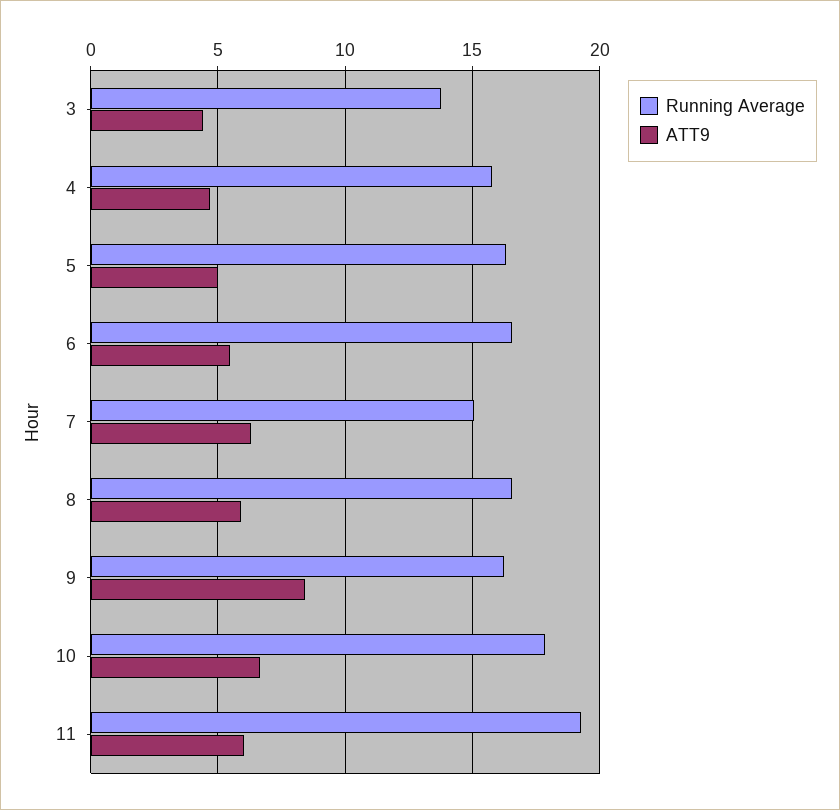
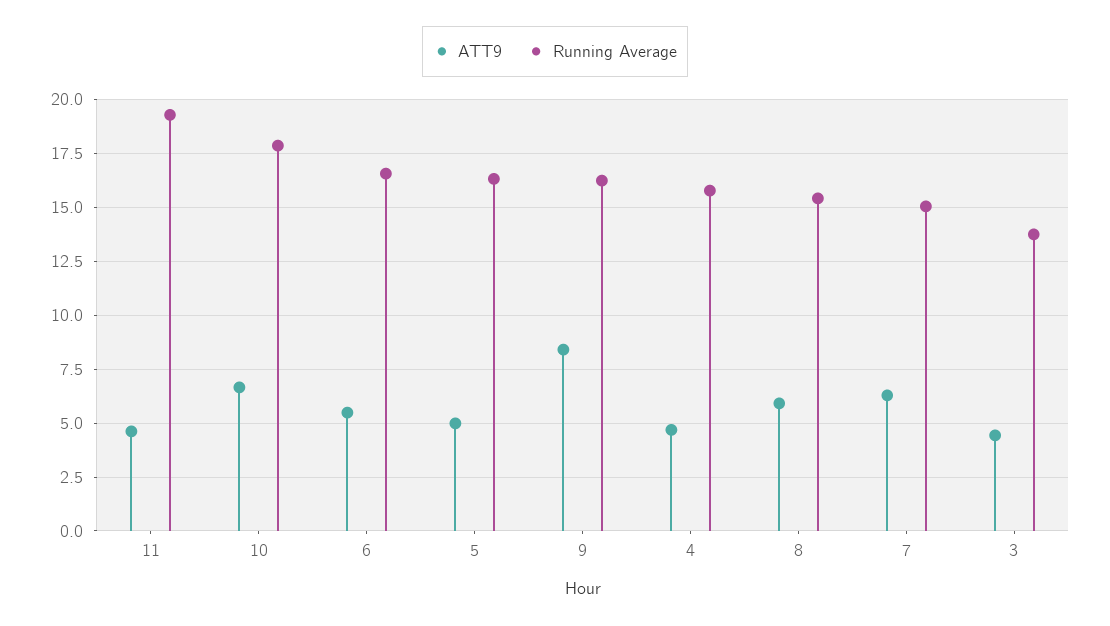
  {
    "Running Average": {
      "3": 14,
      "4": 16,
      "5": 16.5,
      "6": 16.5,
      "7": 15,
-     "8": 16.5,
+     "8": 15.5,
      "9": 16,
      "10": 18,
      "11": 19.5
    },
    "ATT9": {
      "3": 4.5,
      "4": 4.5,
      "5": 5,
      "6": 5.5,
      "7": 6.5,
      "8": 6,
      "9": 8.5,
      "10": 6.5,
-     "11": 6
+     "11": 4.5
    }
  }

